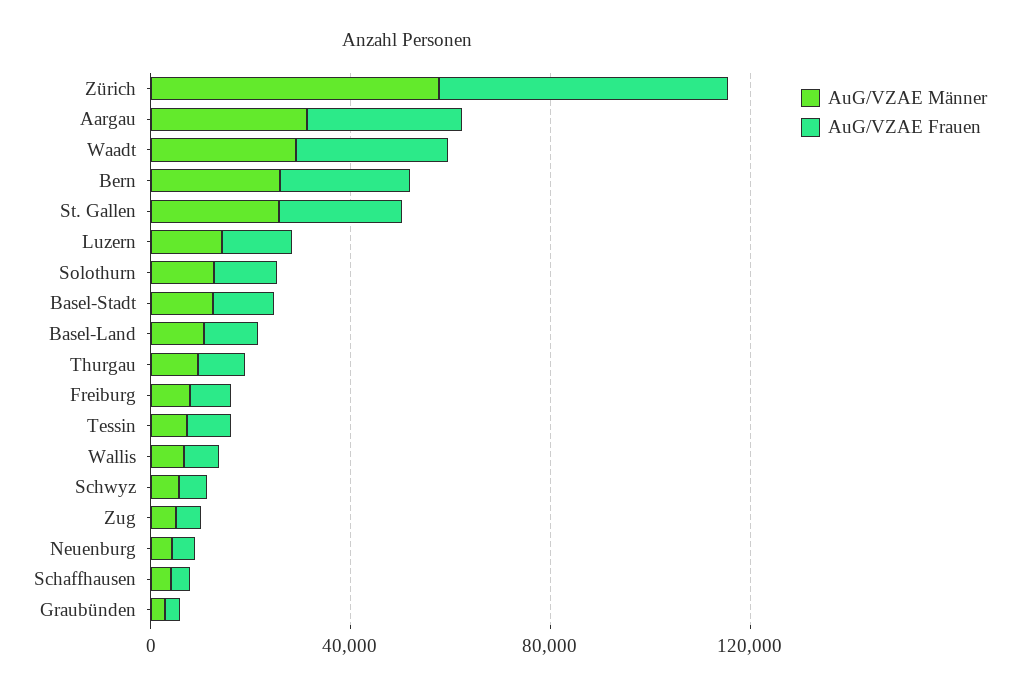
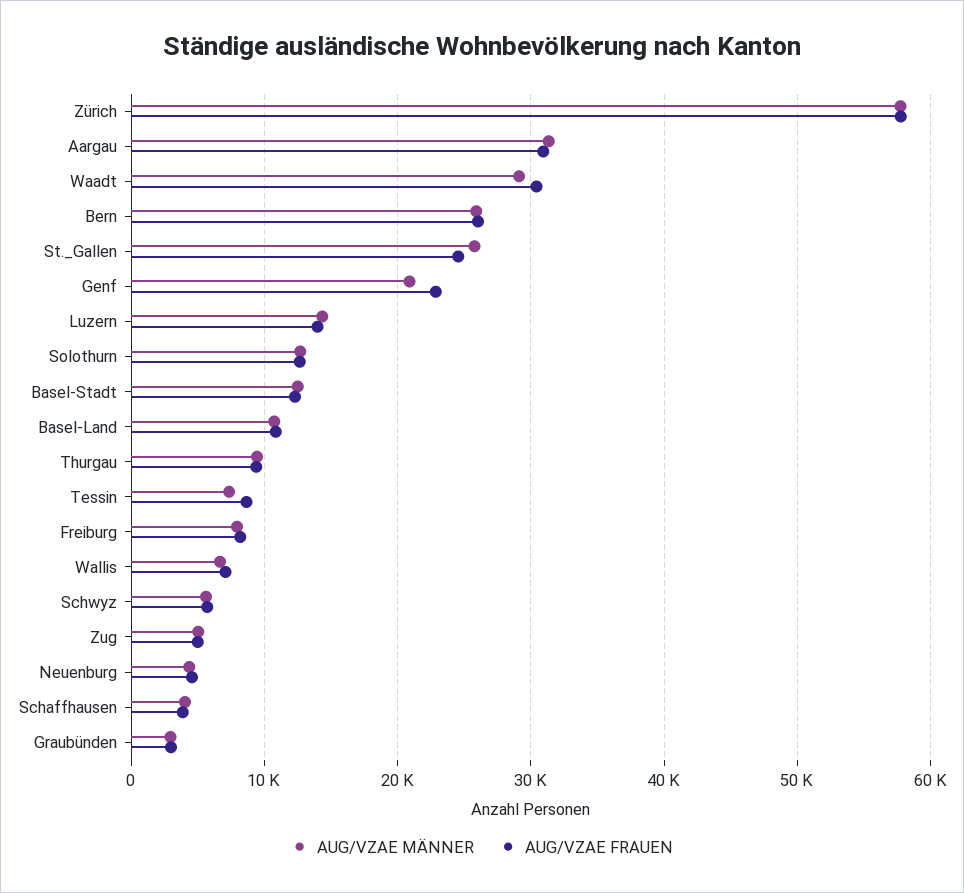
  {
    "AuG/VZAE Männer": {
      "Zürich": 58000,
      "Aargau": 31000,
      "Waadt": 29000,
      "Bern": 26000,
      "St. Gallen": 26000,
      "Luzern": 14000,
      "Solothurn": 13000,
      "Basel-Stadt": 12000,
      "Basel-Land": 11000,
      "Thurgau": 9000,
      "Freiburg": 8000,
      "Tessin": 7000,
      "Wallis": 7000,
      "Schwyz": 6000,
      "Zug": 5000,
      "Neuenburg": 4000,
      "Schaffhausen": 4000,
-     "Graubünden": 3000
+     "Graubünden": 3000,
+     "Genf": 21000
    },
    "AuG/VZAE Frauen": {
      "Zürich": 58000,
      "Aargau": 31000,
      "Waadt": 30000,
      "Bern": 26000,
      "St. Gallen": 25000,
      "Luzern": 14000,
      "Solothurn": 13000,
      "Basel-Stadt": 12000,
      "Basel-Land": 11000,
      "Thurgau": 9000,
      "Freiburg": 8000,
      "Tessin": 9000,
      "Wallis": 7000,
      "Schwyz": 6000,
      "Zug": 5000,
      "Neuenburg": 5000,
      "Schaffhausen": 4000,
-     "Graubünden": 3000
+     "Graubünden": 3000,
+     "Genf": 23000
    }
  }

